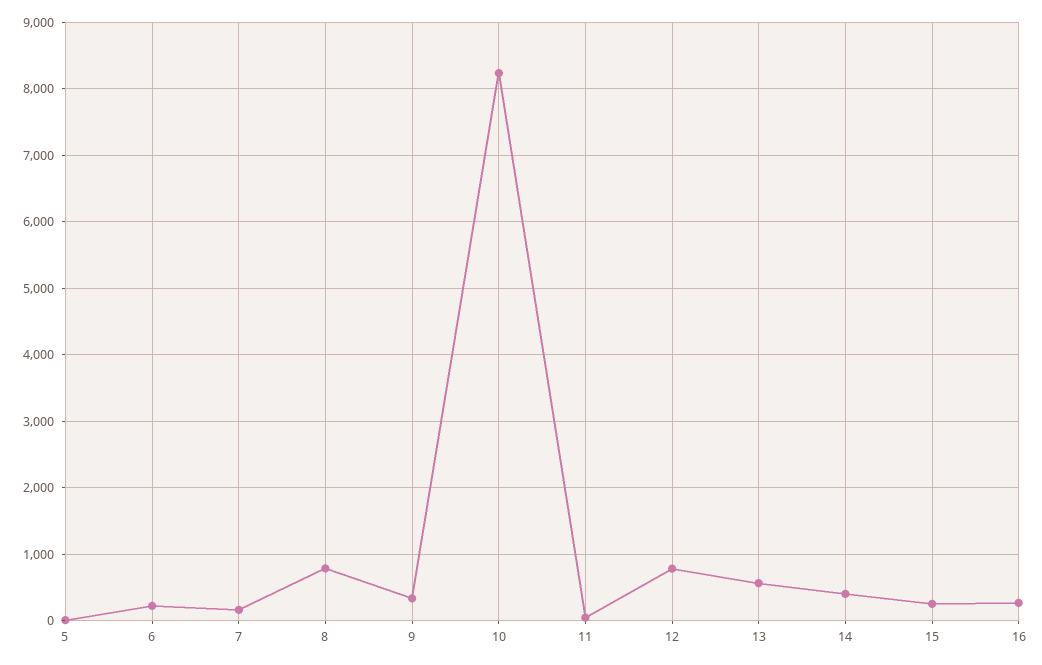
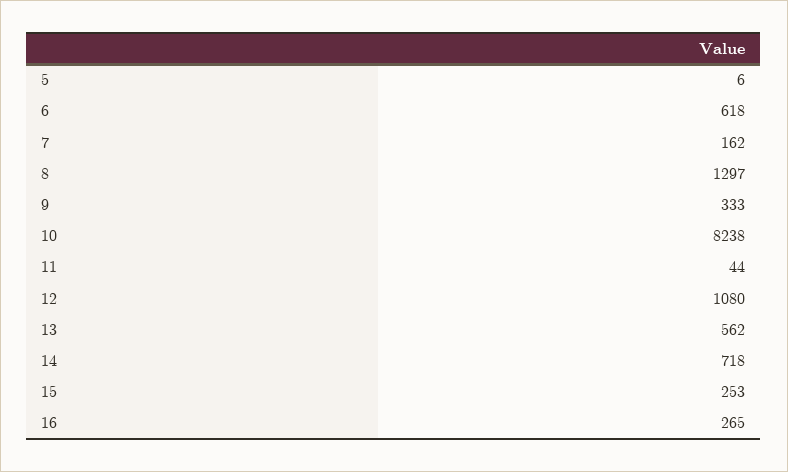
  {
    "5": 6,
-   "6": 200,
+   "6": 618,
    "7": 162,
-   "8": 800,
+   "8": 1297,
    "9": 333,
    "10": 8238,
    "11": 44,
-   "12": 800,
+   "12": 1080,
    "13": 562,
-   "14": 400,
+   "14": 718,
    "15": 253,
    "16": 265
  }

